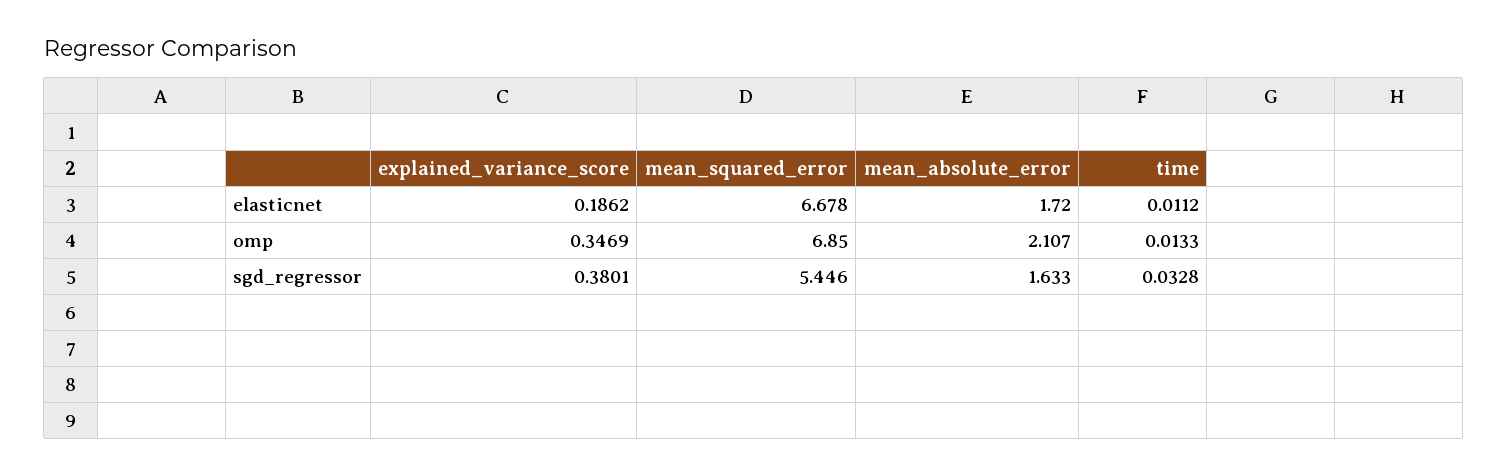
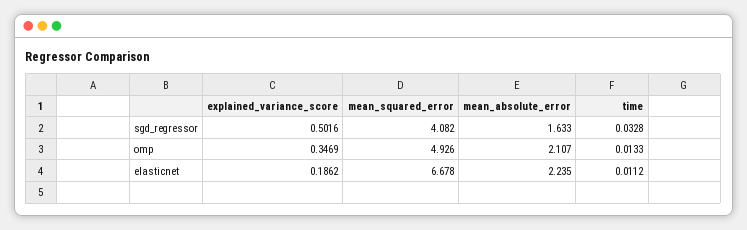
  {
    "explained_variance_score": {
      "elasticnet": 0.1862,
      "omp": 0.3469,
-     "sgd_regressor": 0.3801
+     "sgd_regressor": 0.5016
    },
    "mean_squared_error": {
      "elasticnet": 6.678,
-     "omp": 6.85,
+     "omp": 4.926,
-     "sgd_regressor": 5.446
+     "sgd_regressor": 4.082
    },
    "mean_absolute_error": {
-     "elasticnet": 1.72,
+     "elasticnet": 2.235,
      "omp": 2.107,
      "sgd_regressor": 1.633
    },
    "time": {
      "elasticnet": 0.0112,
      "omp": 0.0133,
      "sgd_regressor": 0.0328
    }
  }

